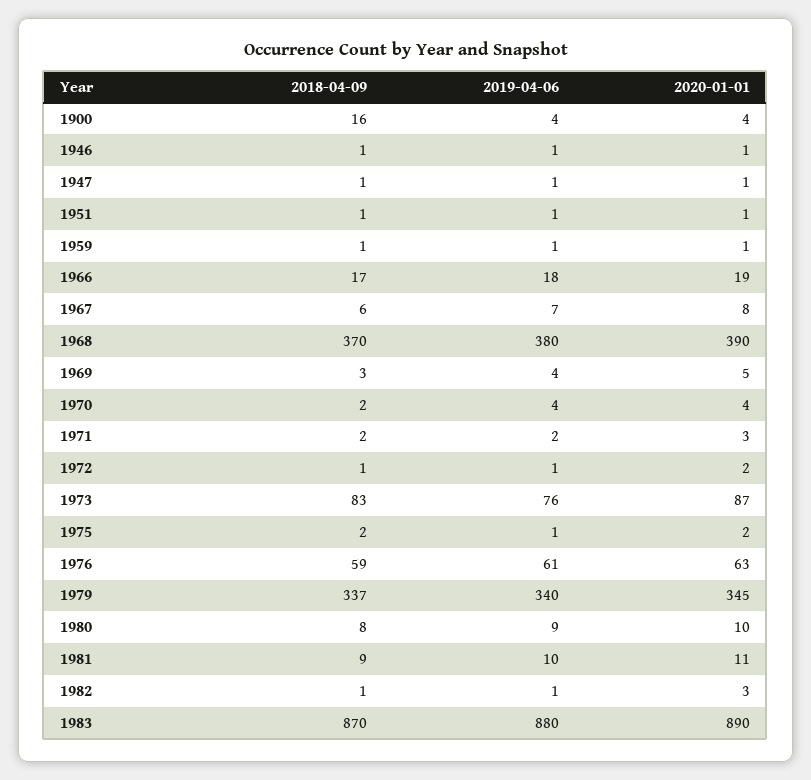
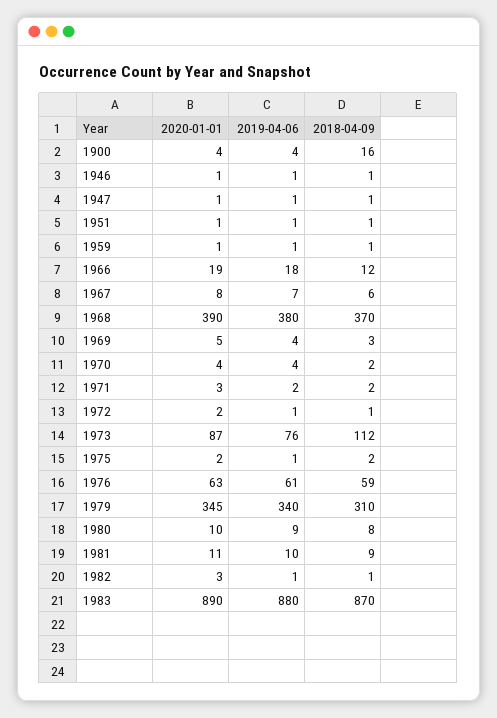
  {
    "2018-04-09": {
      "1900": 16,
      "1946": 1,
      "1947": 1,
      "1951": 1,
      "1959": 1,
-     "1966": 17,
+     "1966": 12,
      "1967": 6,
      "1968": 370,
      "1969": 3,
      "1970": 2,
      "1971": 2,
      "1972": 1,
-     "1973": 83,
+     "1973": 112,
      "1975": 2,
      "1976": 59,
-     "1979": 337,
+     "1979": 310,
      "1980": 8,
      "1981": 9,
      "1982": 1,
      "1983": 870
    },
    "2019-04-06": {
      "1900": 4,
      "1946": 1,
      "1947": 1,
      "1951": 1,
      "1959": 1,
      "1966": 18,
      "1967": 7,
      "1968": 380,
      "1969": 4,
      "1970": 4,
      "1971": 2,
      "1972": 1,
      "1973": 76,
      "1975": 1,
      "1976": 61,
      "1979": 340,
      "1980": 9,
      "1981": 10,
      "1982": 1,
      "1983": 880
    },
    "2020-01-01": {
      "1900": 4,
      "1946": 1,
      "1947": 1,
      "1951": 1,
      "1959": 1,
      "1966": 19,
      "1967": 8,
      "1968": 390,
      "1969": 5,
      "1970": 4,
      "1971": 3,
      "1972": 2,
      "1973": 87,
      "1975": 2,
      "1976": 63,
      "1979": 345,
      "1980": 10,
      "1981": 11,
      "1982": 3,
      "1983": 890
    }
  }

